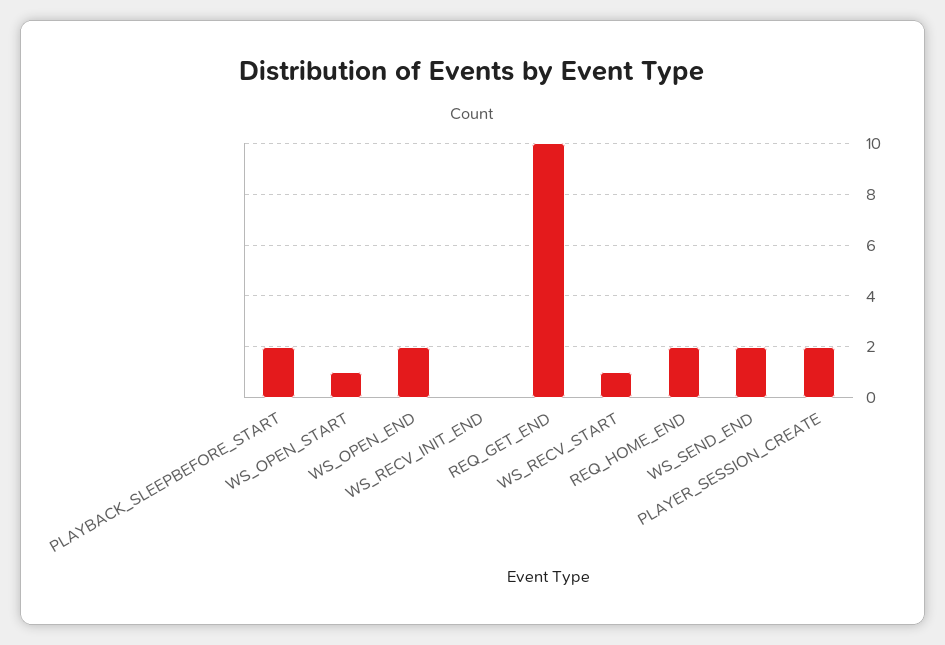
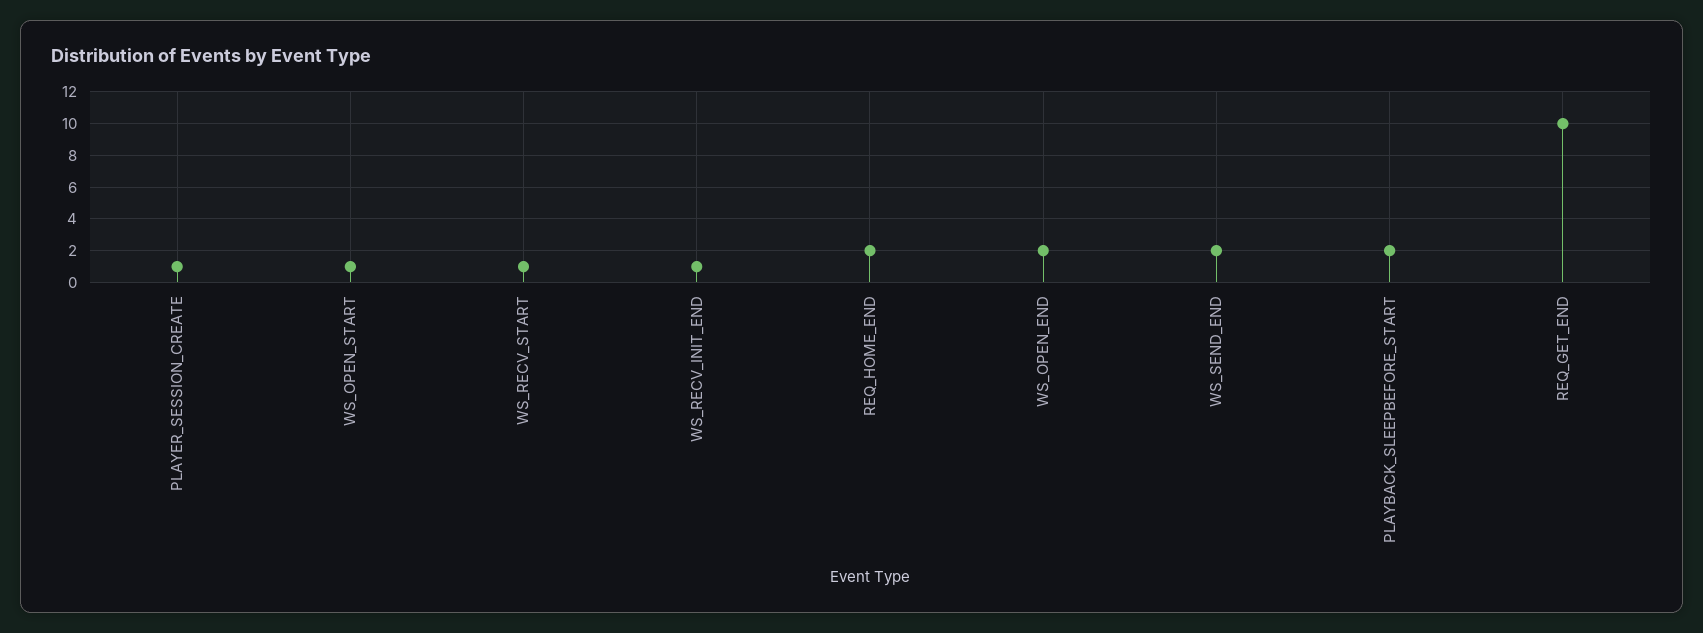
  {
    "PLAYBACK_SLEEPBEFORE_START": 2,
    "WS_OPEN_START": 1,
    "WS_OPEN_END": 2,
-   "WS_RECV_INIT_END": 0,
+   "WS_RECV_INIT_END": 1,
    "REQ_GET_END": 10,
    "WS_RECV_START": 1,
    "REQ_HOME_END": 2,
    "WS_SEND_END": 2,
-   "PLAYER_SESSION_CREATE": 2
+   "PLAYER_SESSION_CREATE": 1
  }

